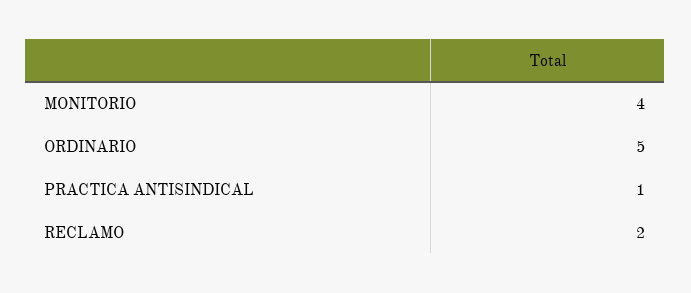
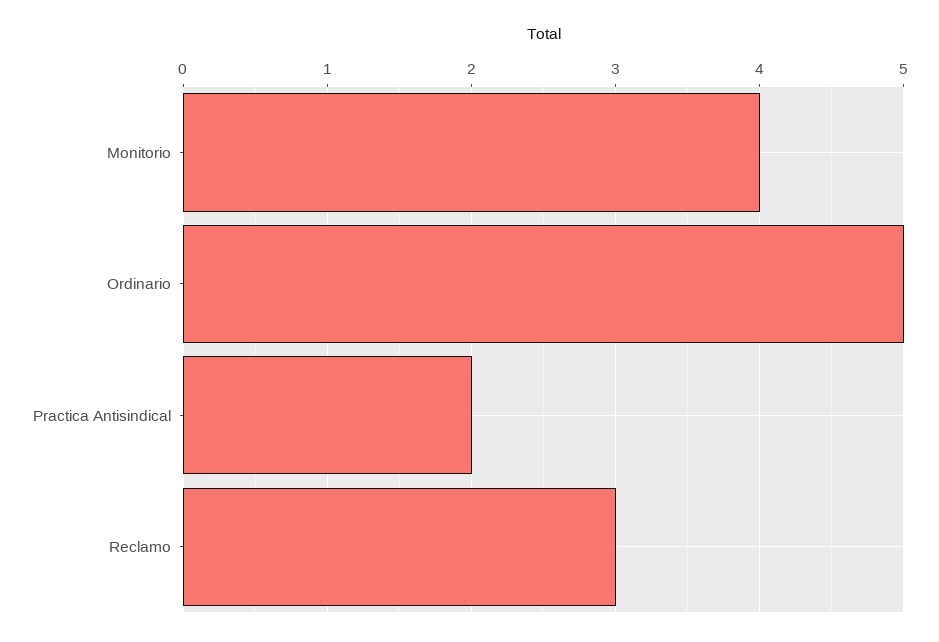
  {
    "MONITORIO": 4,
    "ORDINARIO": 5,
-   "PRACTICA ANTISINDICAL": 1,
+   "PRACTICA ANTISINDICAL": 2,
-   "RECLAMO": 2
+   "RECLAMO": 3
  }

